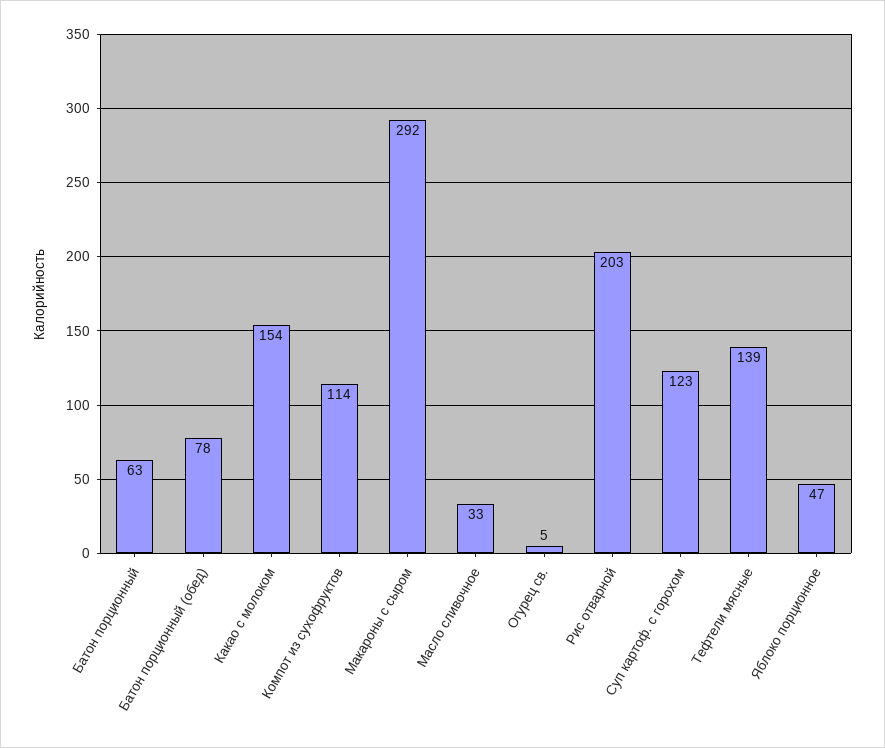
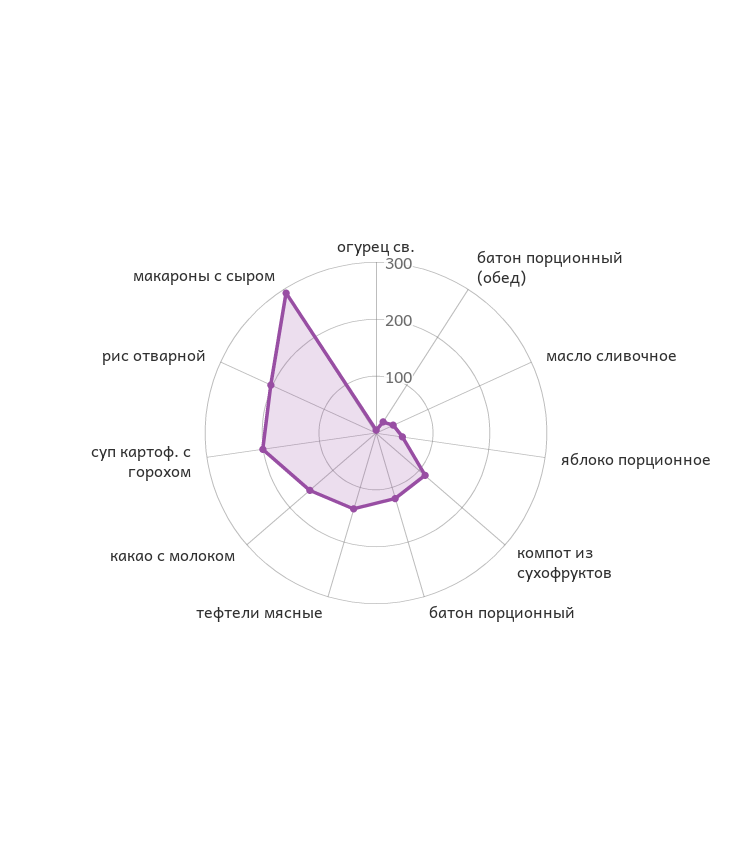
  {
-   "Батон порционный": 63,
+   "Батон порционный": 120,
-   "Батон порционный (обед)": 78,
+   "Батон порционный (обед)": 20,
    "Какао с молоком": 154,
    "Компот из сухофруктов": 114,
    "Макароны с сыром": 292,
    "Масло сливочное": 33,
    "Огурец св.": 5,
    "Рис отварной": 203,
-   "Суп картоф. с горохом": 123,
+   "Суп картоф. с горохом": 200,
    "Тефтели мясные": 139,
    "Яблоко порционное": 47
  }

